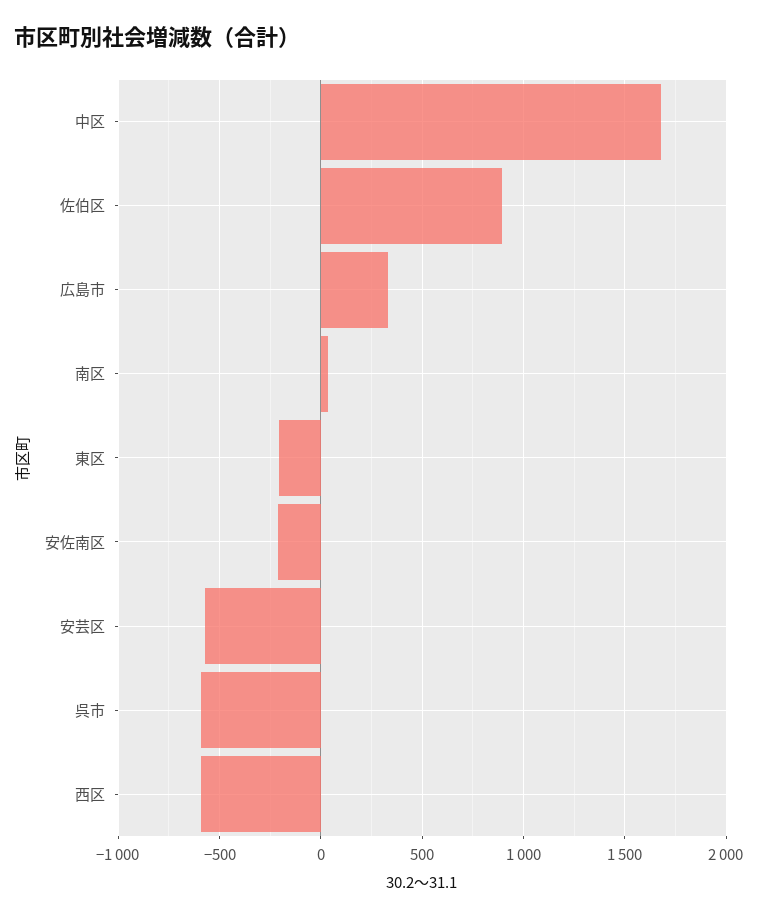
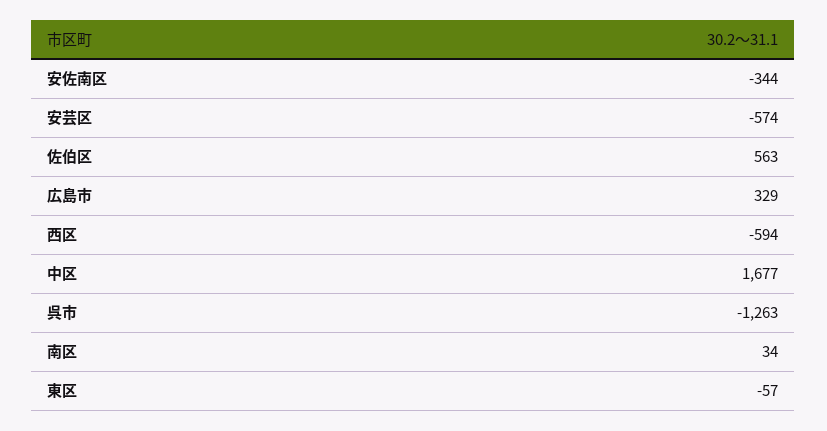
  {
    "中区": 1677,
-   "佐伯区": 900,
+   "佐伯区": 563,
    "広島市": 329,
    "南区": 34,
-   "東区": -200,
+   "東区": -57,
-   "安佐南区": -200,
+   "安佐南区": -344,
    "安芸区": -574,
-   "呉市": -600,
+   "呉市": -1263,
    "西区": -594
  }

